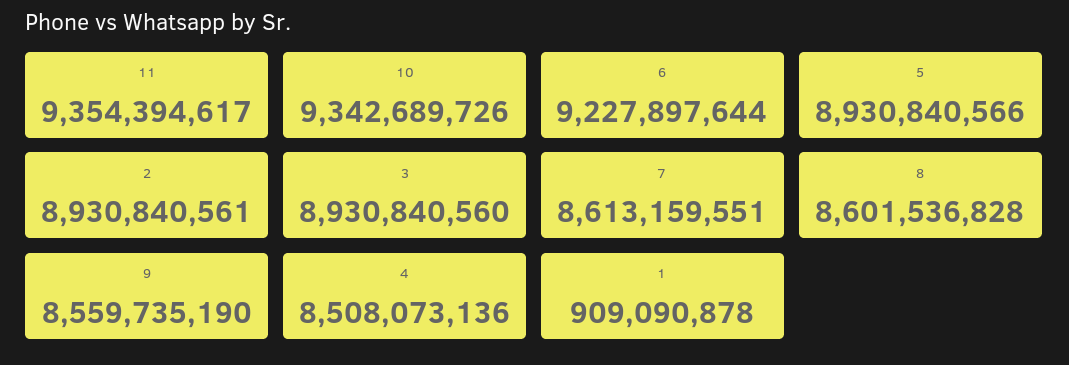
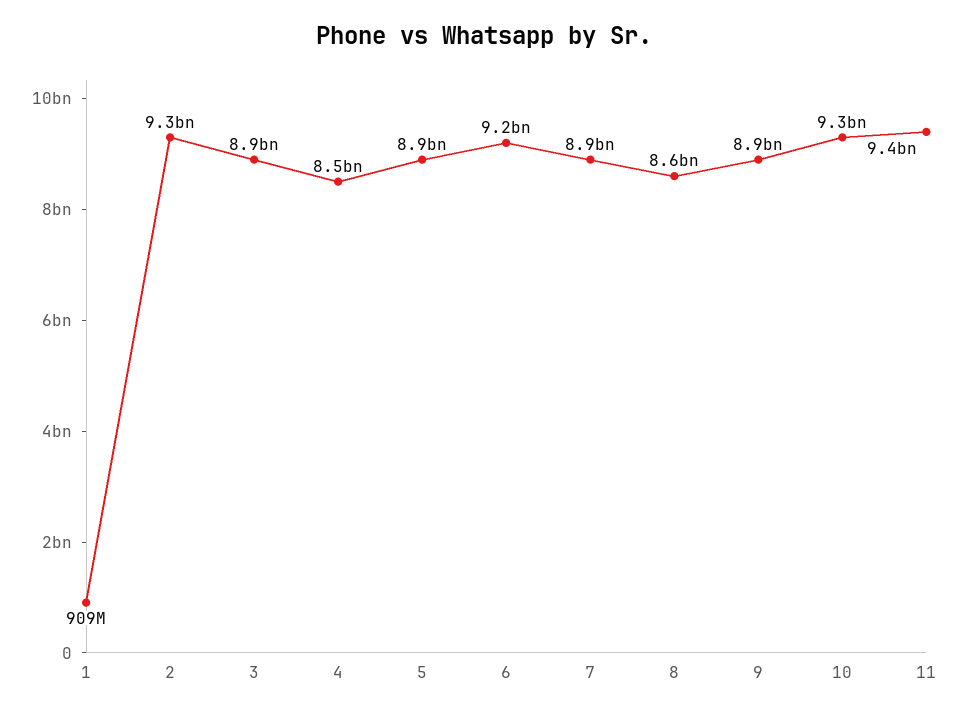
  {
    "11": 9354394617,
    "10": 9342689726,
    "6": 9227897644,
    "5": 8930840566,
-   "2": 8930840561,
+   "2": 9300000000,
    "3": 8930840560,
-   "7": 8613159551,
+   "7": 8900000000,
    "8": 8601536828,
-   "9": 8559735190,
+   "9": 8900000000,
    "4": 8508073136,
    "1": 909090878
  }

